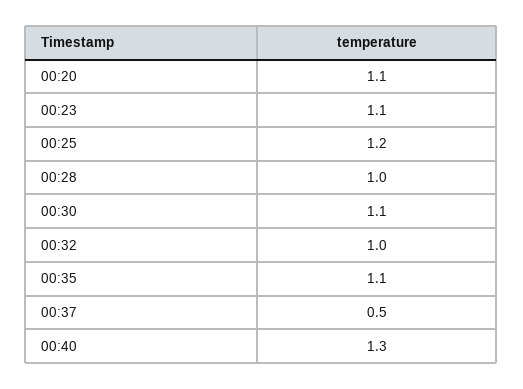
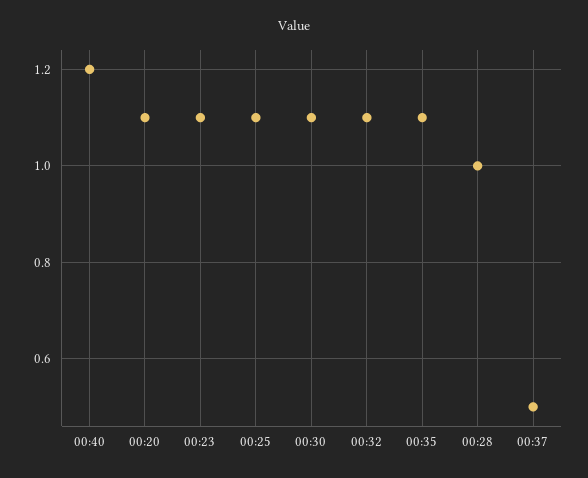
  {
    "00:20": 1.1,
    "00:23": 1.1,
-   "00:25": 1.2,
+   "00:25": 1.1,
    "00:28": 1,
    "00:30": 1.1,
-   "00:32": 1,
+   "00:32": 1.1,
    "00:35": 1.1,
    "00:37": 0.5,
-   "00:40": 1.3
+   "00:40": 1.2
  }

